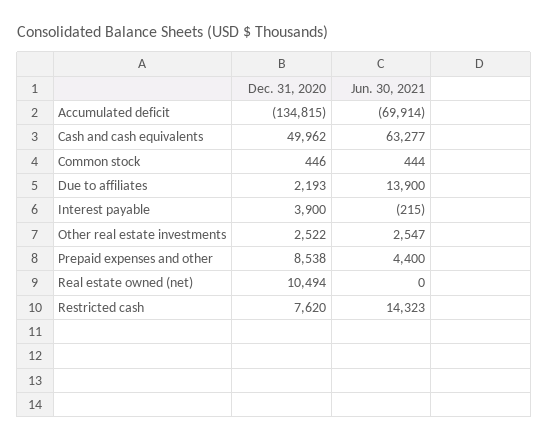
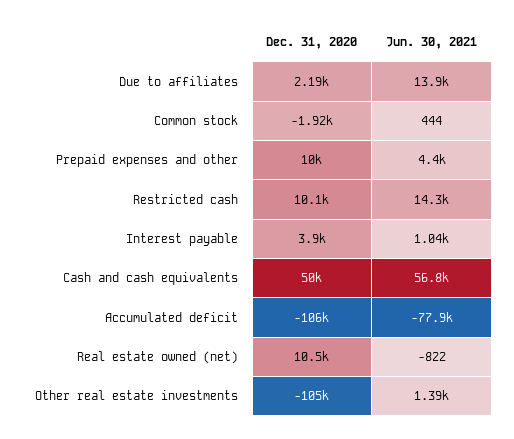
  {
    "Dec. 31, 2020": {
-     "Accumulated deficit": -134815,
+     "Accumulated deficit": -106000,
      "Cash and cash equivalents": 49962,
-     "Common stock": 446,
+     "Common stock": -1920,
      "Due to affiliates": 2193,
      "Interest payable": 3900,
-     "Other real estate investments": 2522,
+     "Other real estate investments": -105000,
-     "Prepaid expenses and other": 8538,
+     "Prepaid expenses and other": 10000,
      "Real estate owned (net)": 10494,
-     "Restricted cash": 7620
+     "Restricted cash": 10100
    },
    "Jun. 30, 2021": {
-     "Accumulated deficit": -69914,
+     "Accumulated deficit": -77900,
-     "Cash and cash equivalents": 63277,
+     "Cash and cash equivalents": 56800,
      "Common stock": 444,
      "Due to affiliates": 13900,
-     "Interest payable": -215,
+     "Interest payable": 1040,
-     "Other real estate investments": 2547,
+     "Other real estate investments": 1390,
      "Prepaid expenses and other": 4400,
-     "Real estate owned (net)": 0,
+     "Real estate owned (net)": -822,
      "Restricted cash": 14323
    }
  }

